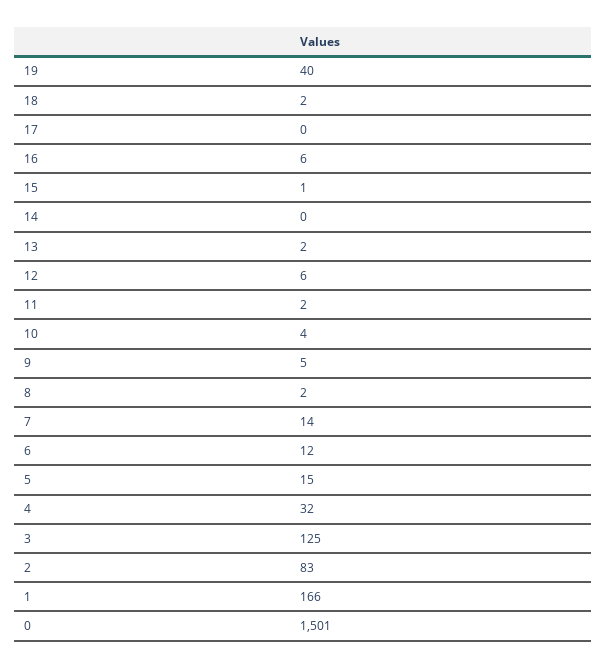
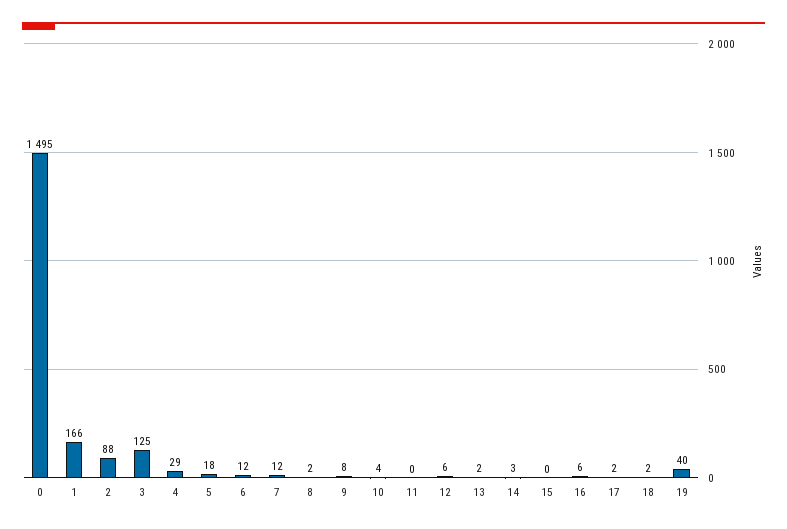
  {
    "19": 40,
    "18": 2,
-   "17": 0,
+   "17": 2,
    "16": 6,
-   "15": 1,
+   "15": 0,
-   "14": 0,
+   "14": 3,
    "13": 2,
    "12": 6,
-   "11": 2,
+   "11": 0,
    "10": 4,
-   "9": 5,
+   "9": 8,
    "8": 2,
-   "7": 14,
+   "7": 12,
    "6": 12,
-   "5": 15,
+   "5": 18,
-   "4": 32,
+   "4": 29,
    "3": 125,
-   "2": 83,
+   "2": 88,
    "1": 166,
-   "0": 1501
+   "0": 1495
  }

